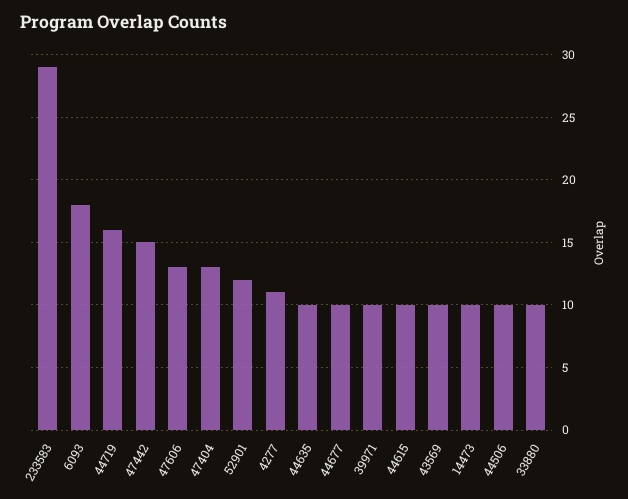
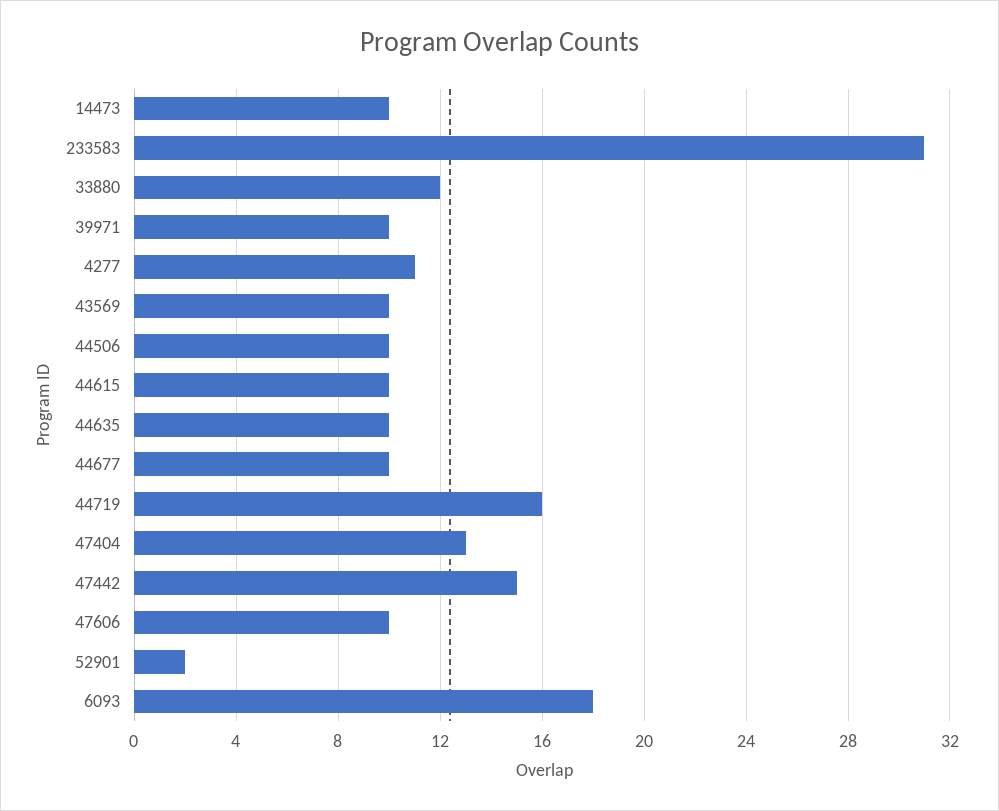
  {
-   "233583": 29,
+   "233583": 31,
    "6093": 18,
    "44719": 16,
    "47442": 15,
-   "47606": 13,
+   "47606": 10,
    "47404": 13,
-   "52901": 12,
+   "52901": 2,
    "4277": 11,
    "44635": 10,
    "44677": 10,
    "39971": 10,
    "44615": 10,
    "43569": 10,
    "14473": 10,
    "44506": 10,
-   "33880": 10
+   "33880": 12
  }

